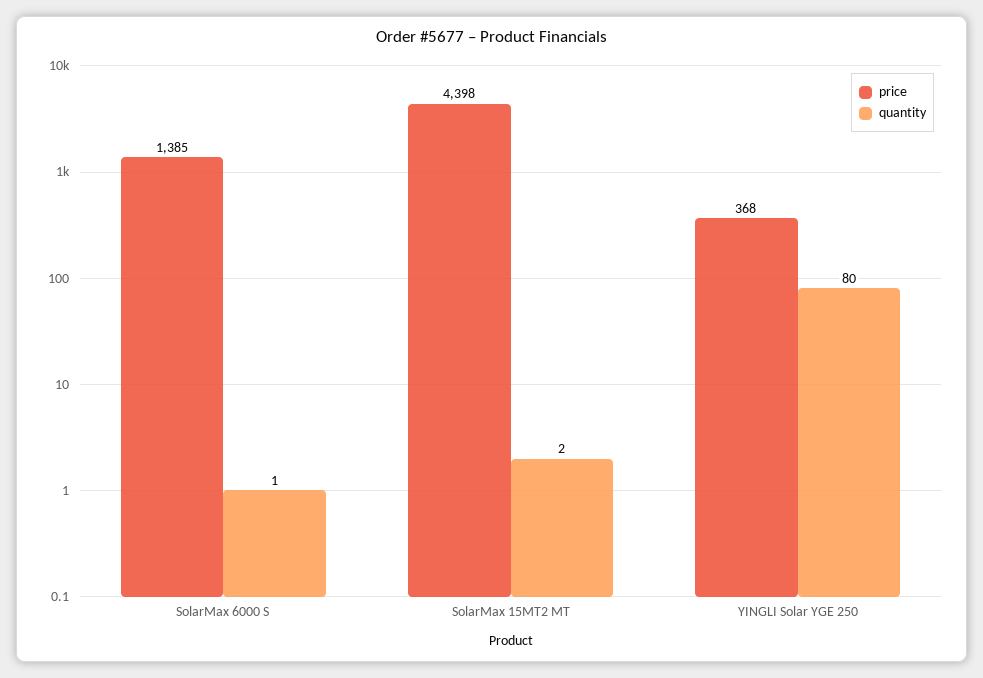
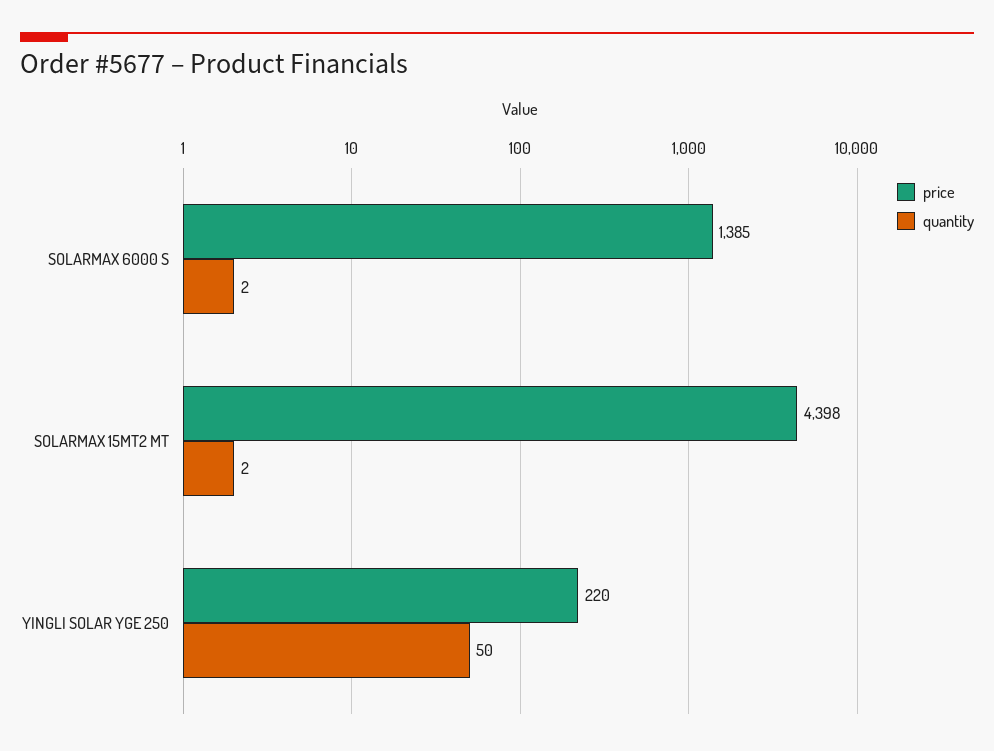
  {
    "price": {
      "SolarMax 6000 S": 1385,
      "SolarMax 15MT2 MT": 4398,
-     "YINGLI Solar YGE 250": 368
+     "YINGLI Solar YGE 250": 220
    },
    "quantity": {
-     "SolarMax 6000 S": 1,
+     "SolarMax 6000 S": 2,
      "SolarMax 15MT2 MT": 2,
-     "YINGLI Solar YGE 250": 80
+     "YINGLI Solar YGE 250": 50
    }
  }

